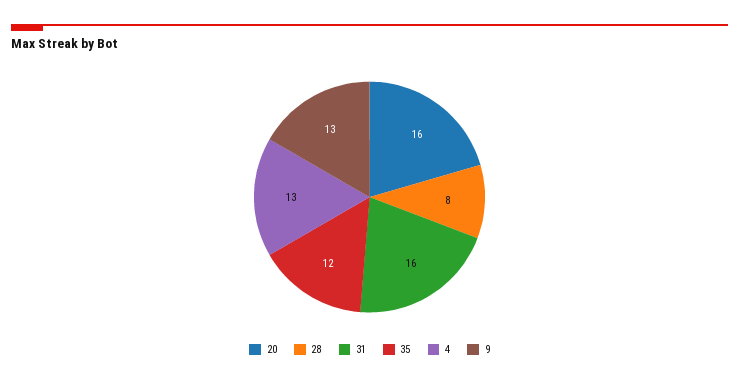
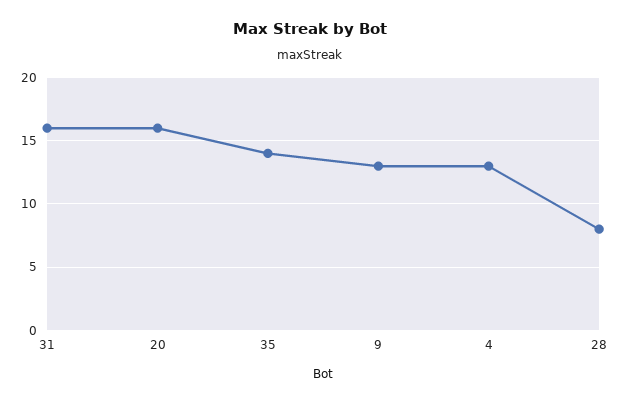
  {
    "20": 16,
    "28": 8,
    "31": 16,
-   "35": 12,
+   "35": 14,
    "4": 13,
    "9": 13
  }

